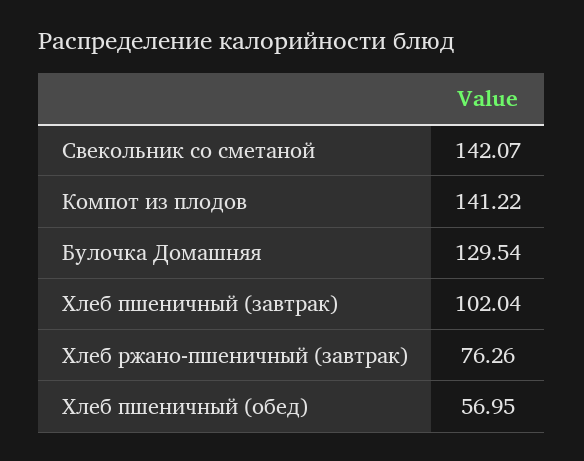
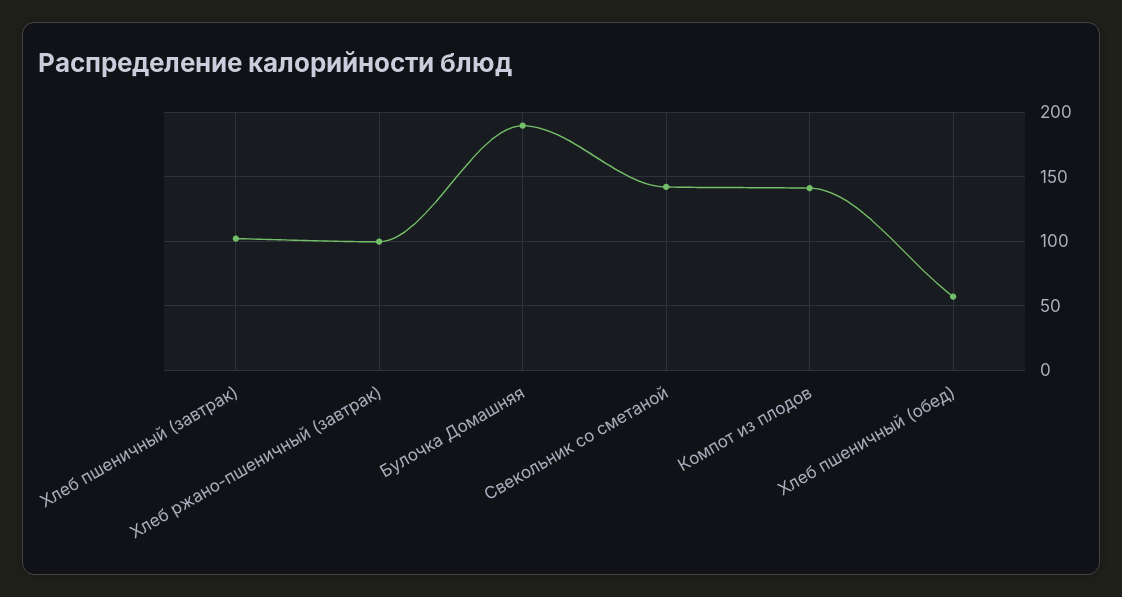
  {
    "Свекольник со сметаной": 142.07,
    "Компот из плодов": 141.22,
-   "Булочка Домашняя": 129.54,
+   "Булочка Домашняя": 190,
    "Хлеб пшеничный (завтрак)": 102.04,
-   "Хлеб ржано-пшеничный (завтрак)": 76.26,
+   "Хлеб ржано-пшеничный (завтрак)": 100,
    "Хлеб пшеничный (обед)": 56.95
  }

